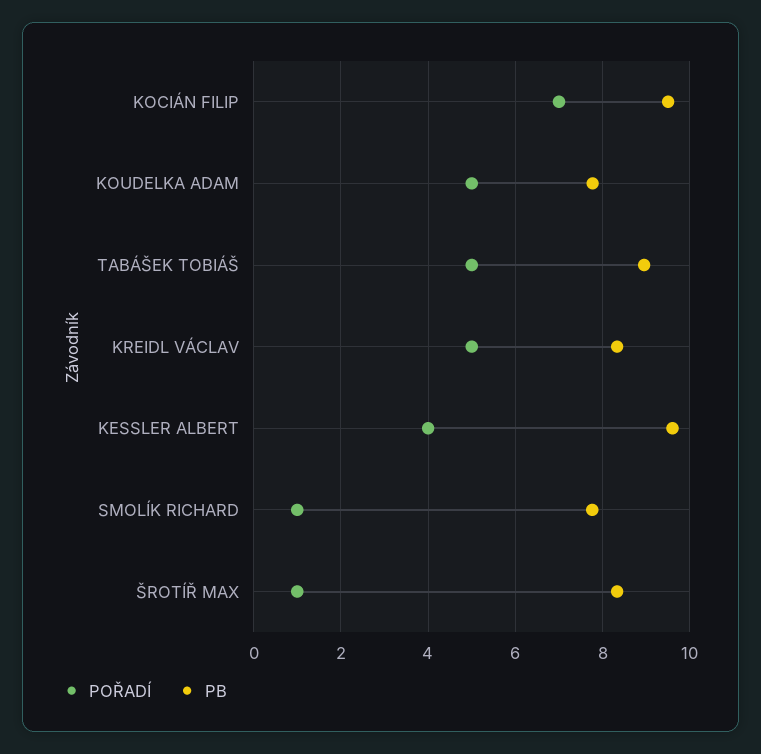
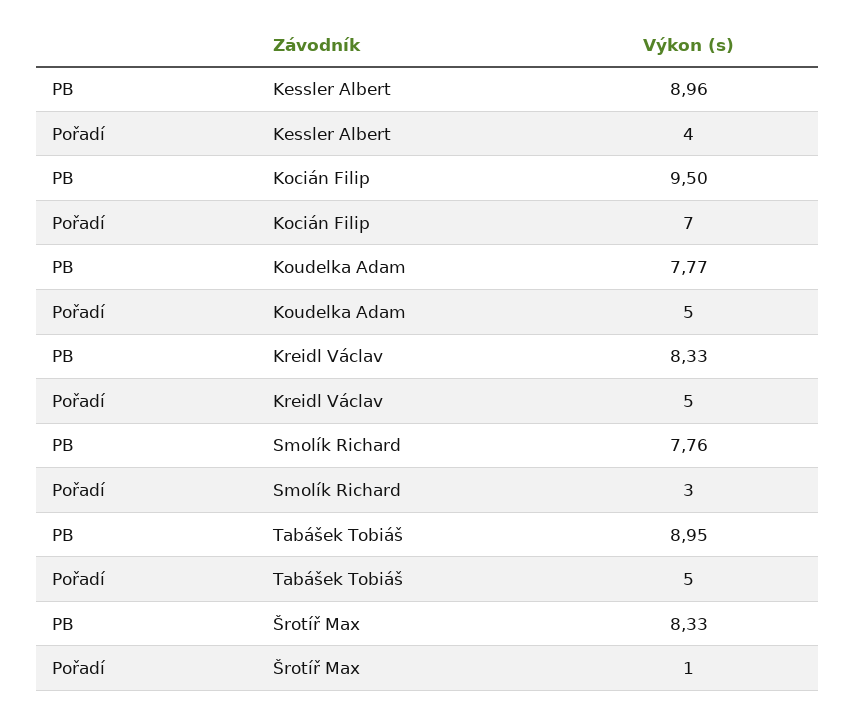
  {
    "POŘADÍ": {
      "KOCIÁN FILIP": 7,
      "KOUDELKA ADAM": 5,
      "TABÁŠEK TOBIÁŠ": 5,
      "KREIDL VÁCLAV": 5,
      "KESSLER ALBERT": 4,
-     "SMOLÍK RICHARD": 1,
+     "SMOLÍK RICHARD": 3,
      "ŠROTÍŘ MAX": 1
    },
    "PB": {
      "KOCIÁN FILIP": 9.5,
      "KOUDELKA ADAM": 7.77,
      "TABÁŠEK TOBIÁŠ": 8.95,
      "KREIDL VÁCLAV": 8.33,
-     "KESSLER ALBERT": 9.6,
+     "KESSLER ALBERT": 8.96,
      "SMOLÍK RICHARD": 7.76,
      "ŠROTÍŘ MAX": 8.33
    }
  }

